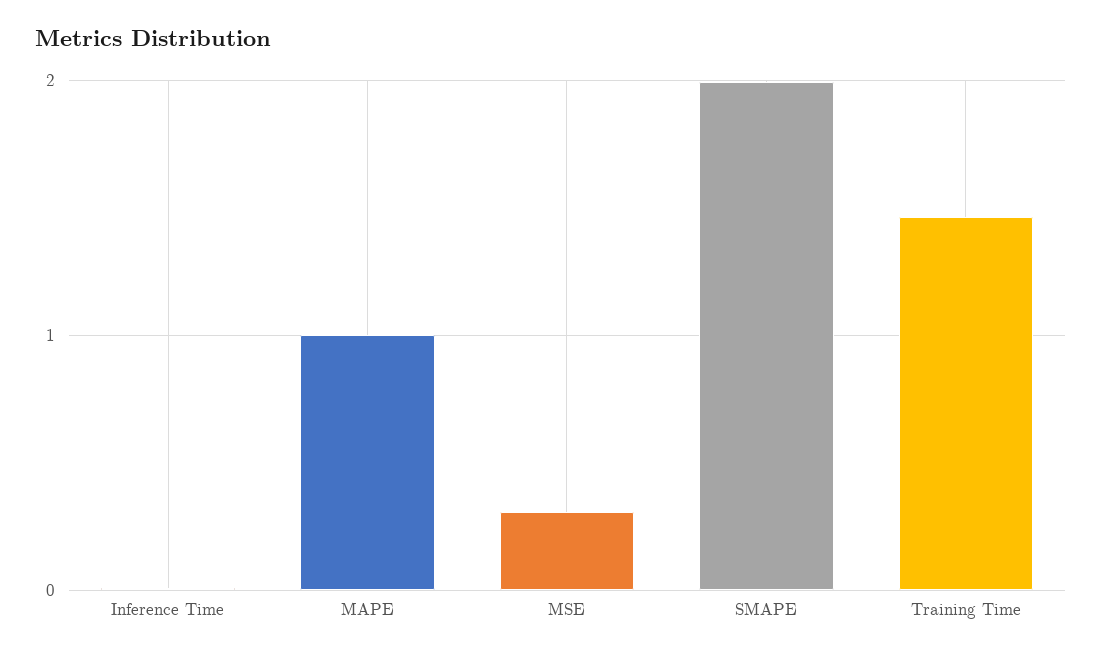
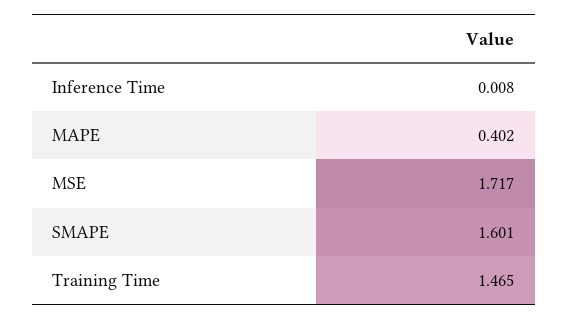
  {
    "Inference Time": 0.008,
-   "MAPE": 1,
+   "MAPE": 0.402,
-   "MSE": 0.3,
+   "MSE": 1.717,
-   "SMAPE": 2,
+   "SMAPE": 1.601,
    "Training Time": 1.465
  }

